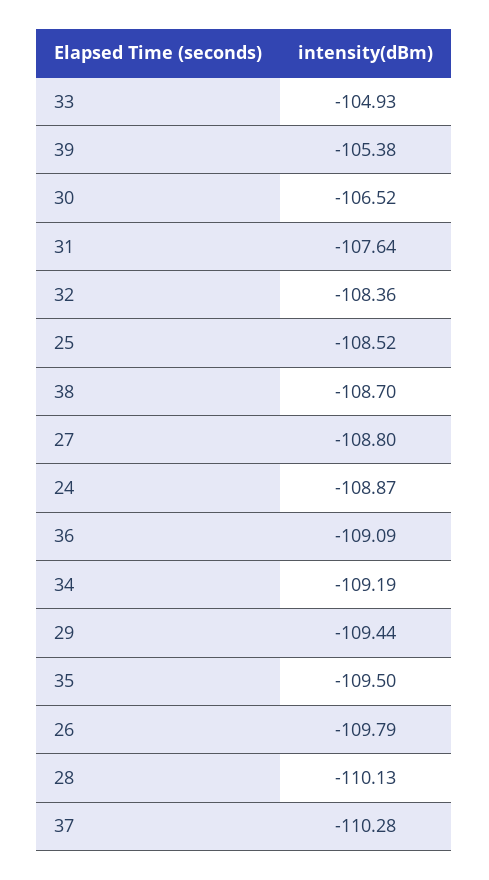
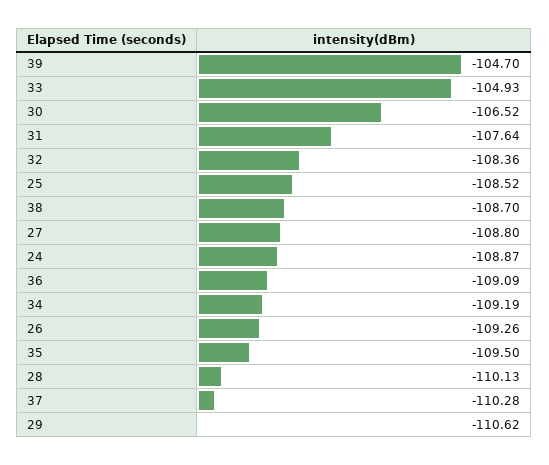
  {
    "33": -104.93,
-   "39": -105.38,
+   "39": -104.7,
    "30": -106.52,
    "31": -107.64,
    "32": -108.36,
    "25": -108.52,
    "38": -108.7,
    "27": -108.8,
    "24": -108.87,
    "36": -109.09,
    "34": -109.19,
-   "29": -109.44,
+   "29": -110.62,
    "35": -109.5,
-   "26": -109.79,
+   "26": -109.26,
    "28": -110.13,
    "37": -110.28
  }

